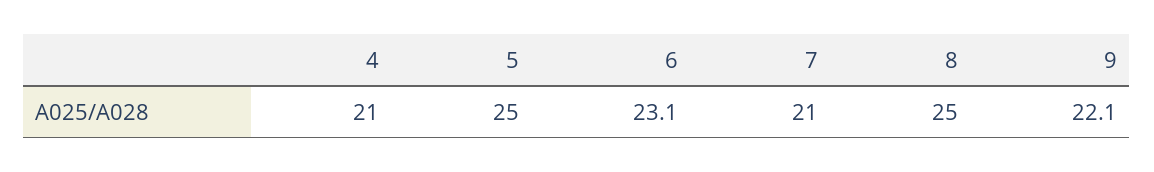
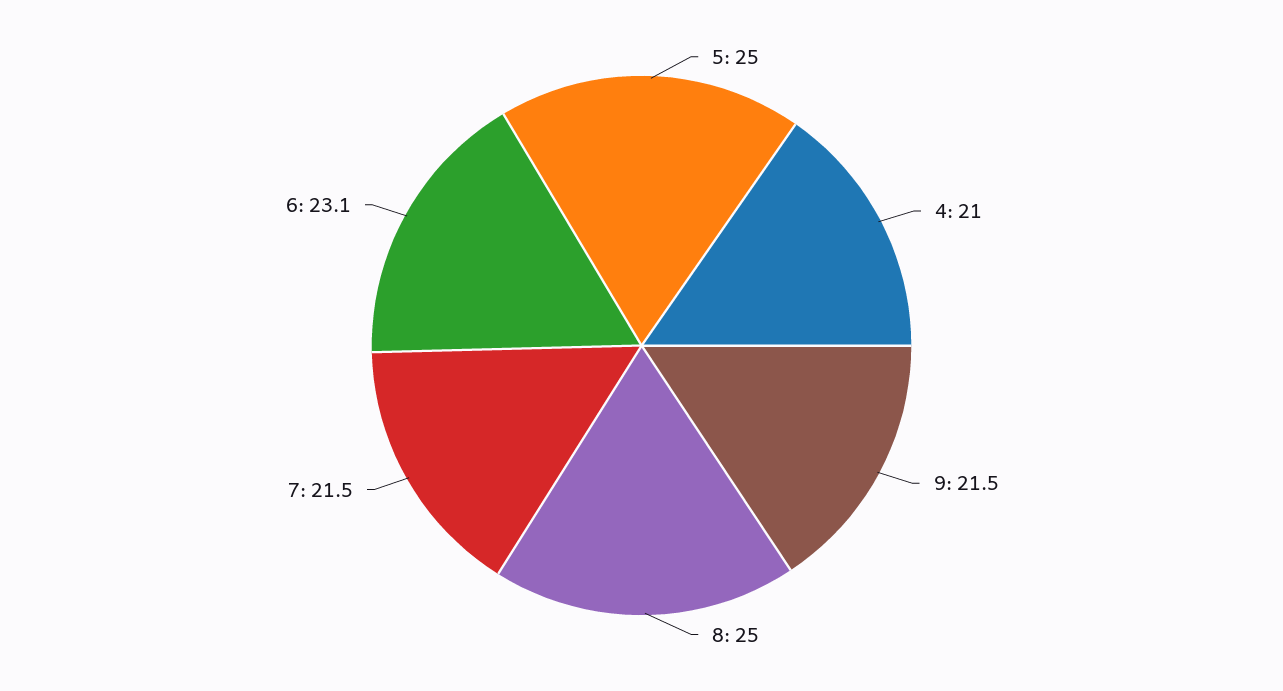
  {
    "4": 21,
    "5": 25,
    "6": 23.1,
-   "7": 21,
+   "7": 21.5,
    "8": 25,
-   "9": 22.1
+   "9": 21.5
  }

